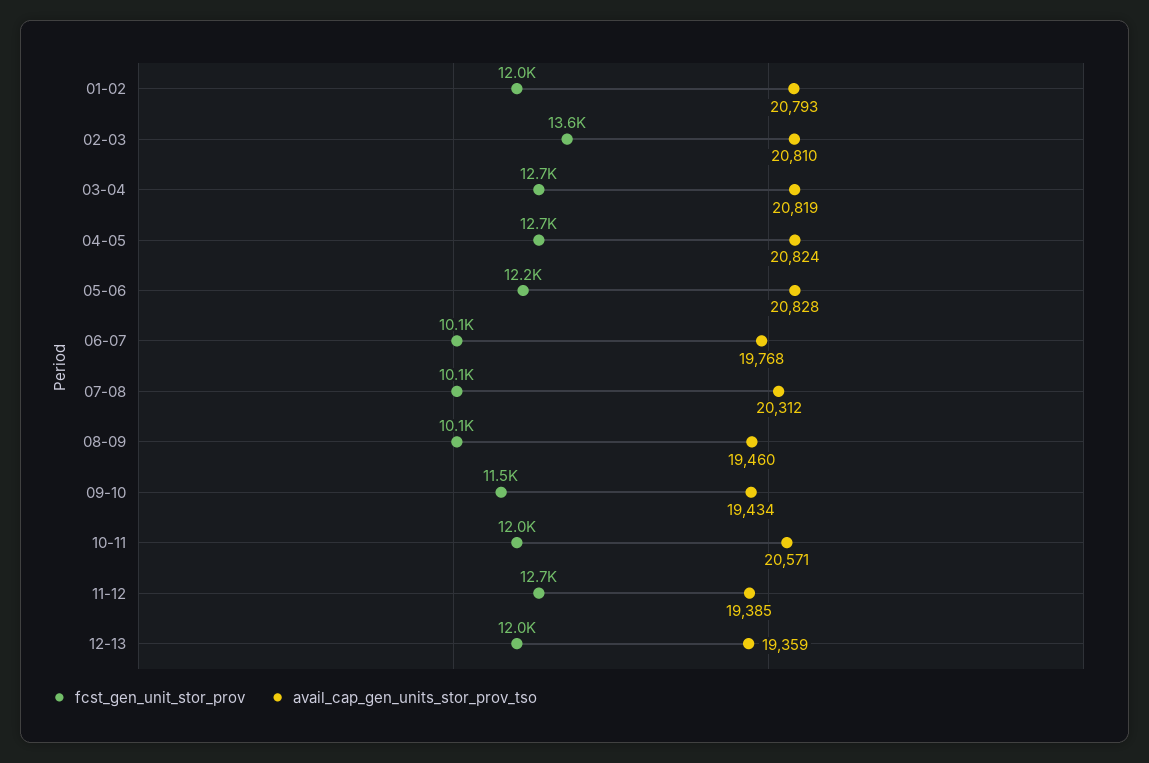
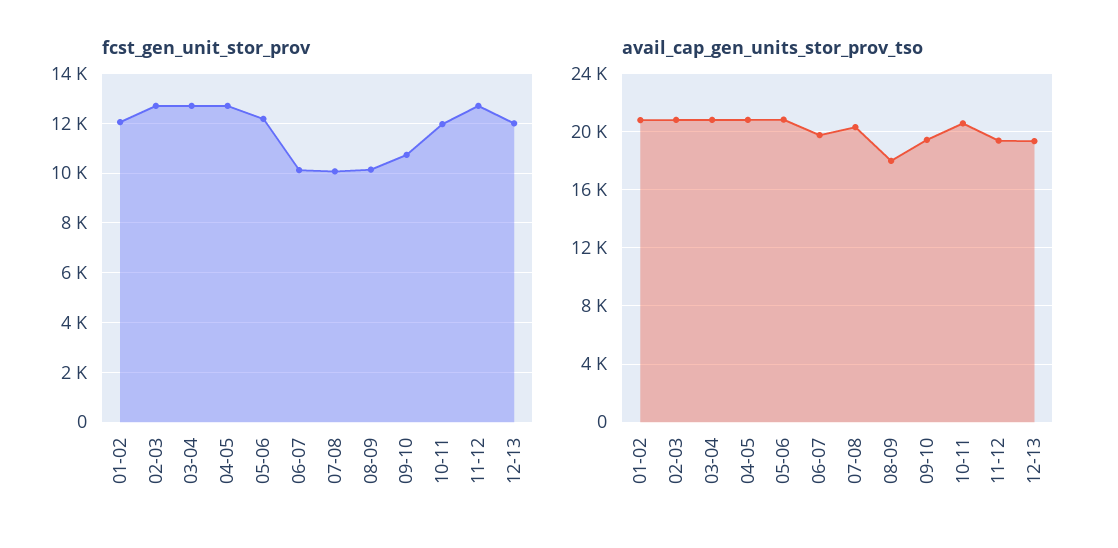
  {
    "fcst_gen_unit_stor_prov": {
      "01-02": 12000,
-     "02-03": 13600,
+     "02-03": 12750,
      "03-04": 12700,
      "04-05": 12700,
      "05-06": 12200,
      "06-07": 10100,
      "07-08": 10100,
      "08-09": 10100,
-     "09-10": 11500,
+     "09-10": 10750,
      "10-11": 12000,
      "11-12": 12700,
      "12-13": 12000
    },
    "avail_cap_gen_units_stor_prov_tso": {
      "01-02": 20793,
      "02-03": 20810,
      "03-04": 20819,
      "04-05": 20824,
      "05-06": 20828,
      "06-07": 19768,
      "07-08": 20312,
-     "08-09": 19460,
+     "08-09": 18000,
      "09-10": 19434,
      "10-11": 20571,
      "11-12": 19385,
      "12-13": 19359
    }
  }

